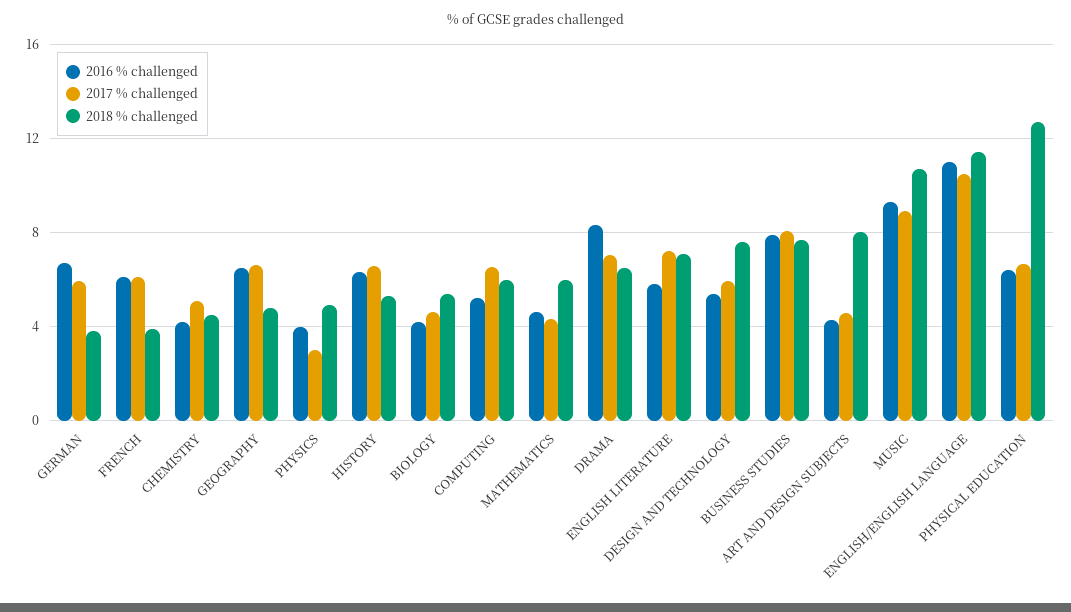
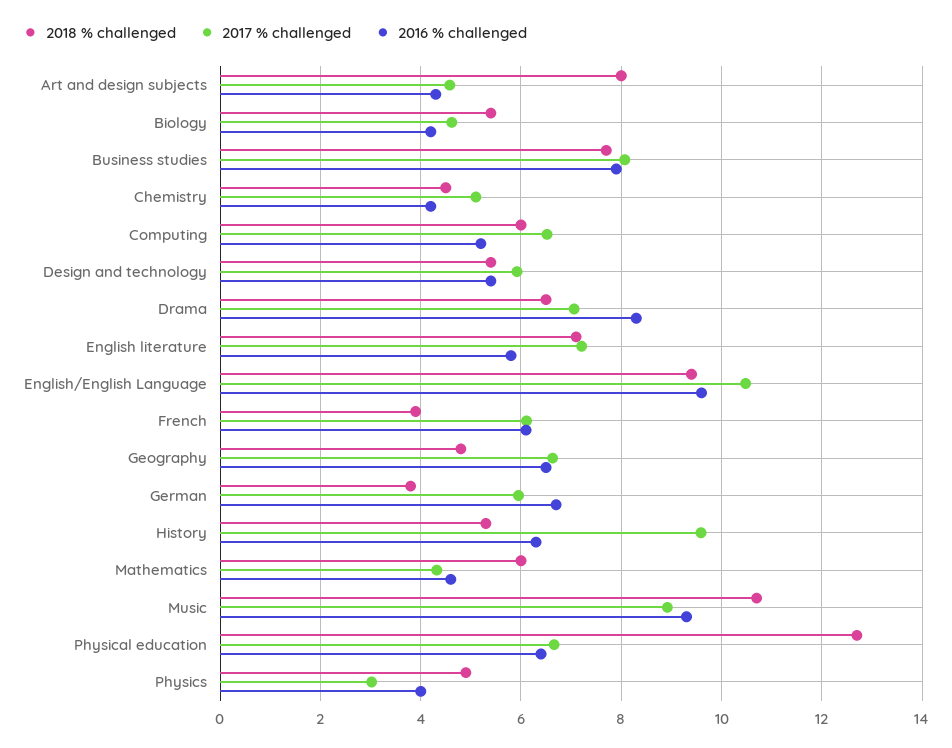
  {
    "2016 % challenged": {
      "GERMAN": 6.8,
      "FRENCH": 6.2,
      "CHEMISTRY": 4.2,
      "GEOGRAPHY": 6.6,
      "PHYSICS": 4,
      "HISTORY": 6.4,
      "BIOLOGY": 4.2,
      "COMPUTING": 5.2,
      "MATHEMATICS": 4.6,
      "DRAMA": 8.4,
      "ENGLISH LITERATURE": 5.8,
      "DESIGN AND TECHNOLOGY": 5.4,
      "BUSINESS STUDIES": 8,
      "ART AND DESIGN SUBJECTS": 4.4,
      "MUSIC": 9.4,
-     "ENGLISH/ENGLISH LANGUAGE": 11,
+     "ENGLISH/ENGLISH LANGUAGE": 9.6,
      "PHYSICAL EDUCATION": 6.4
    },
    "2017 % challenged": {
      "GERMAN": 6,
      "FRENCH": 6.2,
      "CHEMISTRY": 5.2,
      "GEOGRAPHY": 6.6,
      "PHYSICS": 3,
-     "HISTORY": 6.5,
+     "HISTORY": 9.6,
      "BIOLOGY": 4.6,
      "COMPUTING": 6.6,
      "MATHEMATICS": 4.4,
      "DRAMA": 7,
      "ENGLISH LITERATURE": 7.2,
      "DESIGN AND TECHNOLOGY": 6,
      "BUSINESS STUDIES": 8,
      "ART AND DESIGN SUBJECTS": 4.6,
      "MUSIC": 9,
      "ENGLISH/ENGLISH LANGUAGE": 10.4,
      "PHYSICAL EDUCATION": 6.6
    },
    "2018 % challenged": {
      "GERMAN": 3.8,
      "FRENCH": 4,
      "CHEMISTRY": 4.6,
      "GEOGRAPHY": 4.8,
      "PHYSICS": 5,
      "HISTORY": 5.4,
      "BIOLOGY": 5.4,
      "COMPUTING": 6,
      "MATHEMATICS": 6,
      "DRAMA": 6.6,
      "ENGLISH LITERATURE": 7.2,
-     "DESIGN AND TECHNOLOGY": 7.5,
+     "DESIGN AND TECHNOLOGY": 5.4,
      "BUSINESS STUDIES": 7.8,
      "ART AND DESIGN SUBJECTS": 8,
      "MUSIC": 10.8,
-     "ENGLISH/ENGLISH LANGUAGE": 11.5,
+     "ENGLISH/ENGLISH LANGUAGE": 9.4,
      "PHYSICAL EDUCATION": 12.8
    }
  }

